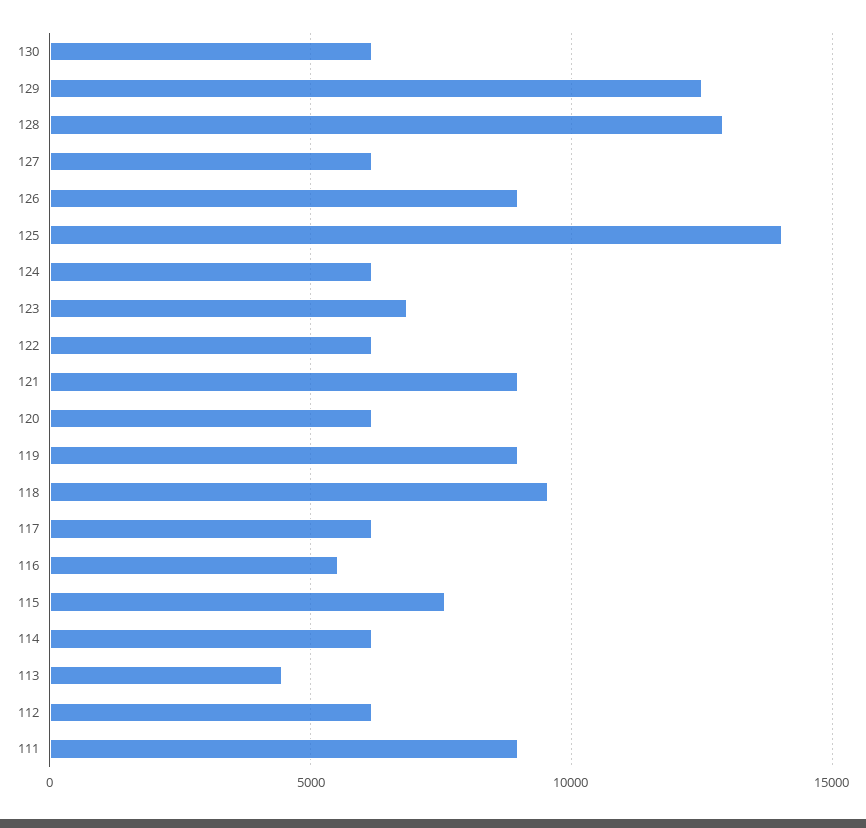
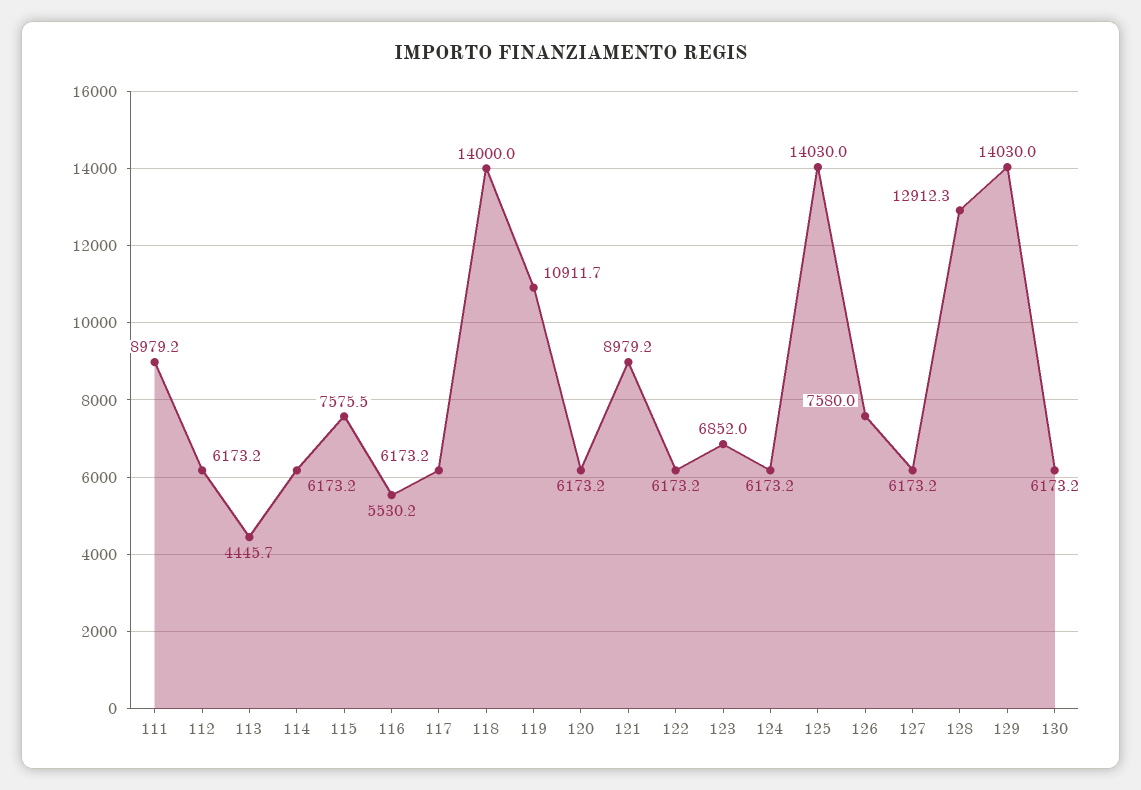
  {
    "130": 6173.2,
-   "129": 12500,
+   "129": 14030,
    "128": 12912.3,
    "127": 6173.2,
-   "126": 9000,
+   "126": 7580,
    "125": 14030,
    "124": 6173.2,
    "123": 6852,
    "122": 6173.2,
    "121": 8979.2,
    "120": 6173.2,
-   "119": 9000,
+   "119": 10911.7,
-   "118": 9500,
+   "118": 14000,
    "117": 6173.2,
    "116": 5530.2,
    "115": 7575.5,
    "114": 6173.2,
    "113": 4445.7,
    "112": 6173.2,
    "111": 8979.2
  }

